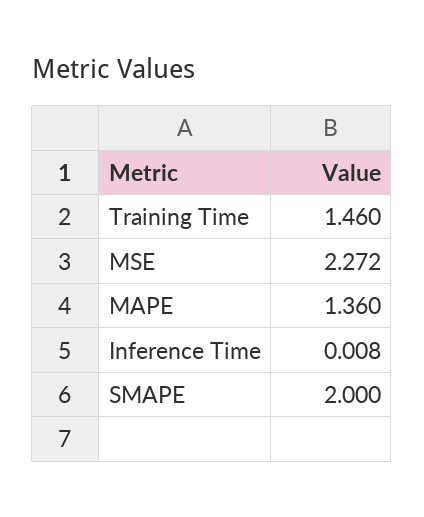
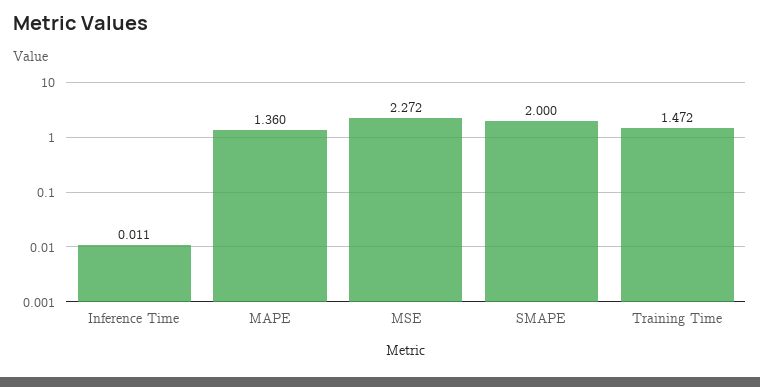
  {
-   "Training Time": 1.46,
+   "Training Time": 1.472,
    "MSE": 2.272,
    "MAPE": 1.36,
-   "Inference Time": 0.008,
+   "Inference Time": 0.011,
    "SMAPE": 2
  }

